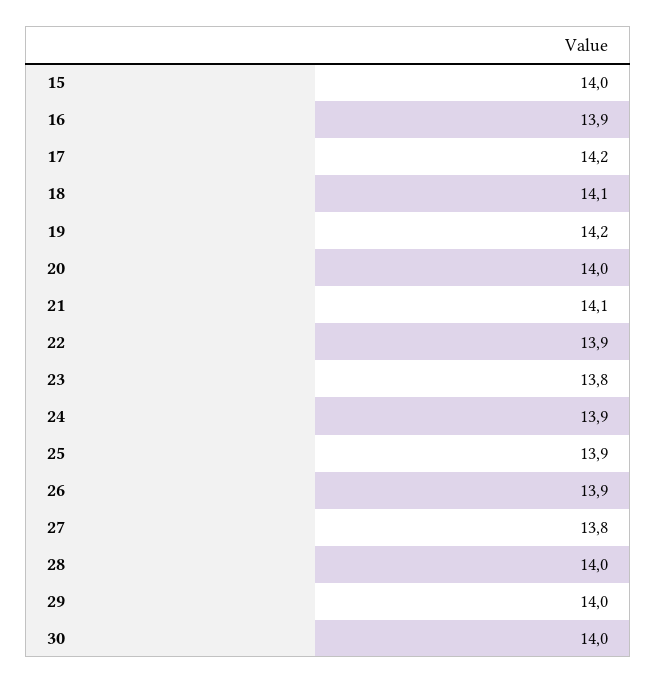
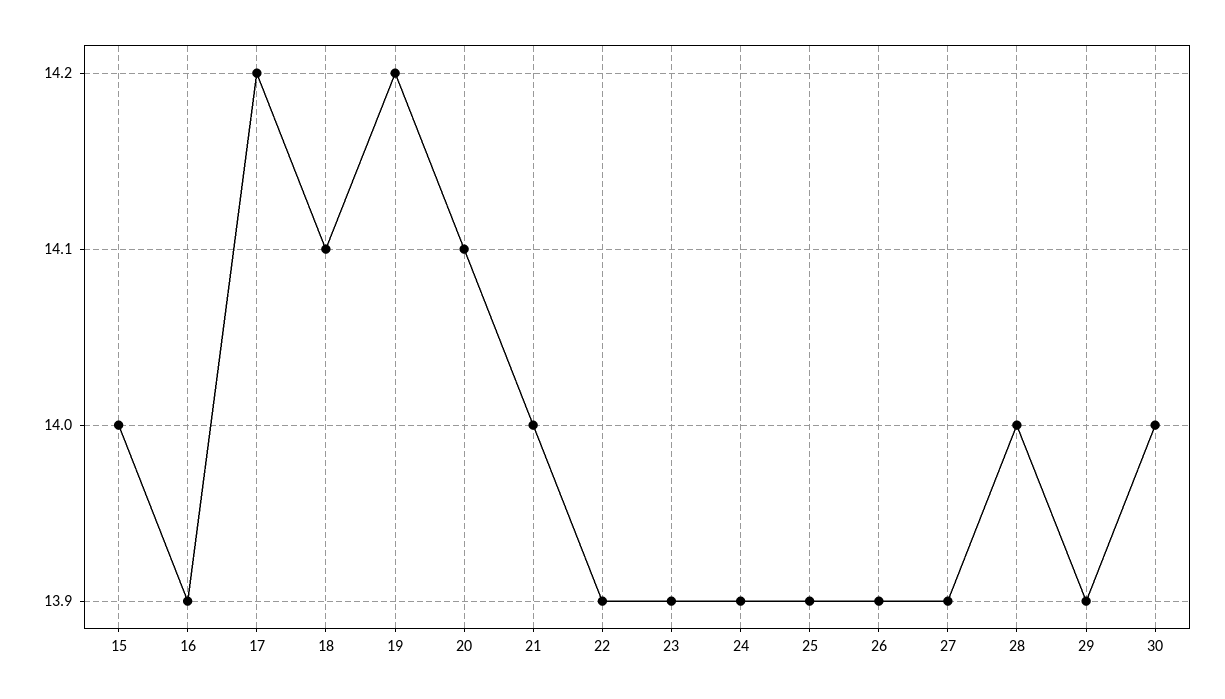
  {
    "15": 14,
    "16": 13.9,
    "17": 14.2,
    "18": 14.1,
    "19": 14.2,
-   "20": 14,
+   "20": 14.1,
-   "21": 14.1,
+   "21": 14,
    "22": 13.9,
-   "23": 13.8,
+   "23": 13.9,
    "24": 13.9,
    "25": 13.9,
    "26": 13.9,
-   "27": 13.8,
+   "27": 13.9,
    "28": 14,
-   "29": 14,
+   "29": 13.9,
    "30": 14
  }

